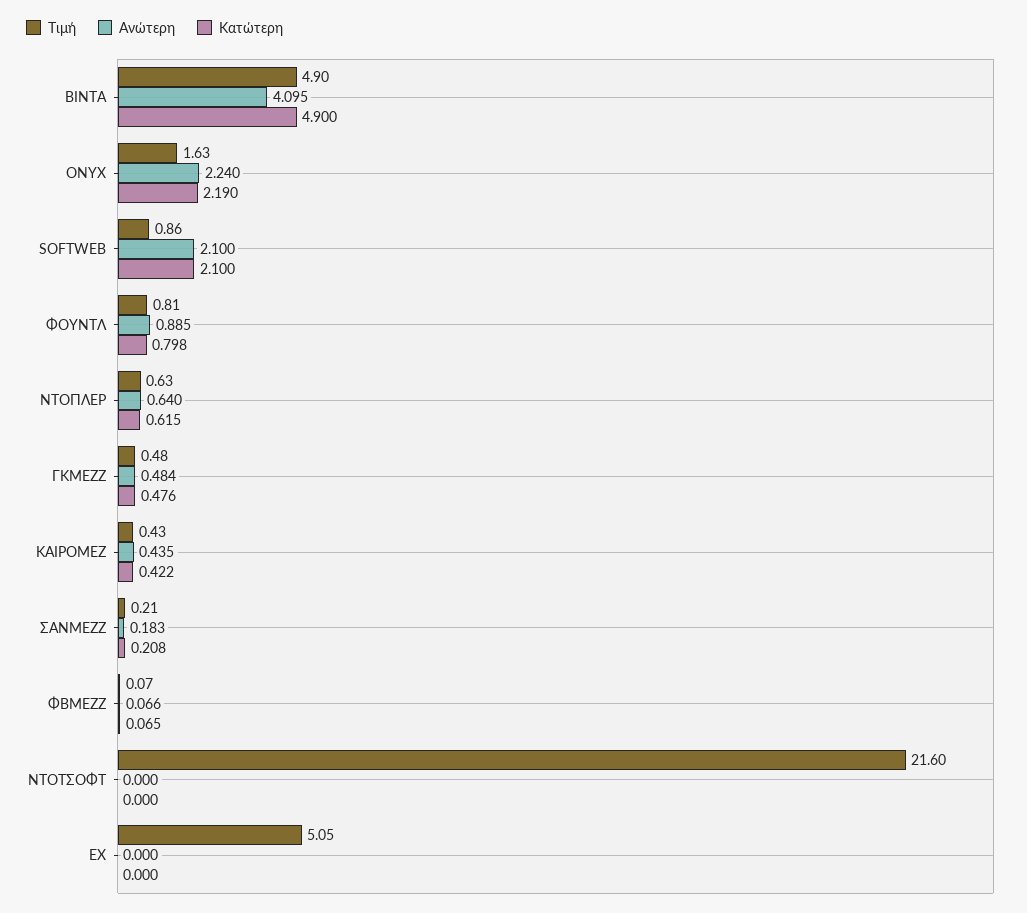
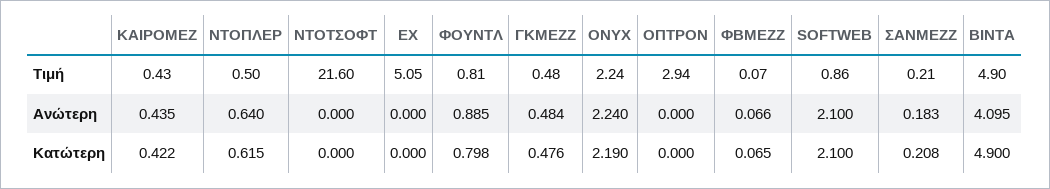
  {
    "Τιμή": {
      "ΒΙΝΤΑ": 4.9,
-     "ONYX": 1.63,
+     "ONYX": 2.24,
      "SOFTWEB": 0.86,
      "ΦΟΥΝΤΛ": 0.81,
-     "ΝΤΟΠΛΕΡ": 0.63,
+     "ΝΤΟΠΛΕΡ": 0.5,
      "ΓΚΜΕΖΖ": 0.48,
      "ΚΑΙΡΟΜΕΖ": 0.43,
      "ΣΑΝΜΕΖΖ": 0.21,
      "ΦΒΜΕΖΖ": 0.07,
      "ΝΤΟΤΣΟΦΤ": 21.6,
-     "ΕΧ": 5.05
+     "ΕΧ": 5.05,
+     "ΟΠΤΡΟΝ": 2.94
    },
    "Ανώτερη": {
      "ΒΙΝΤΑ": 4.095,
      "ONYX": 2.24,
      "SOFTWEB": 2.1,
      "ΦΟΥΝΤΛ": 0.885,
      "ΝΤΟΠΛΕΡ": 0.64,
      "ΓΚΜΕΖΖ": 0.484,
      "ΚΑΙΡΟΜΕΖ": 0.435,
      "ΣΑΝΜΕΖΖ": 0.183,
      "ΦΒΜΕΖΖ": 0.066,
      "ΝΤΟΤΣΟΦΤ": 0,
-     "ΕΧ": 0
+     "ΕΧ": 0,
+     "ΟΠΤΡΟΝ": 0
    },
    "Κατώτερη": {
      "ΒΙΝΤΑ": 4.9,
      "ONYX": 2.19,
      "SOFTWEB": 2.1,
      "ΦΟΥΝΤΛ": 0.798,
      "ΝΤΟΠΛΕΡ": 0.615,
      "ΓΚΜΕΖΖ": 0.476,
      "ΚΑΙΡΟΜΕΖ": 0.422,
      "ΣΑΝΜΕΖΖ": 0.208,
      "ΦΒΜΕΖΖ": 0.065,
      "ΝΤΟΤΣΟΦΤ": 0,
-     "ΕΧ": 0
+     "ΕΧ": 0,
+     "ΟΠΤΡΟΝ": 0
    }
  }

